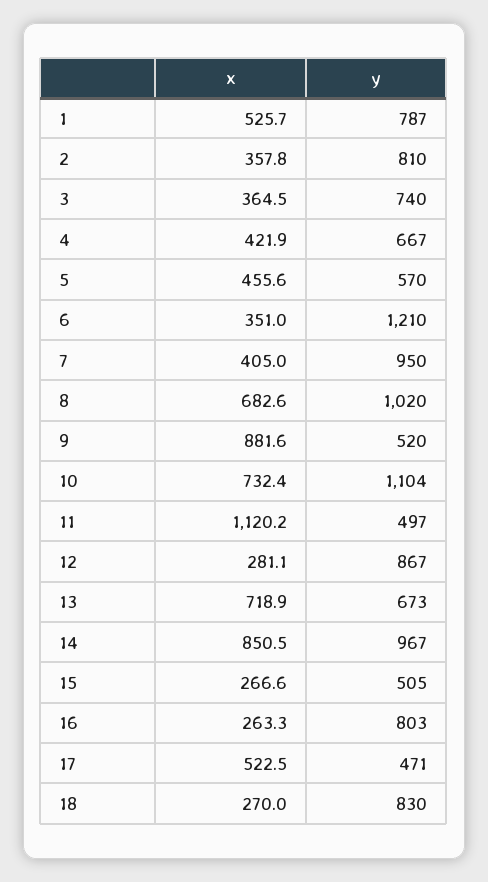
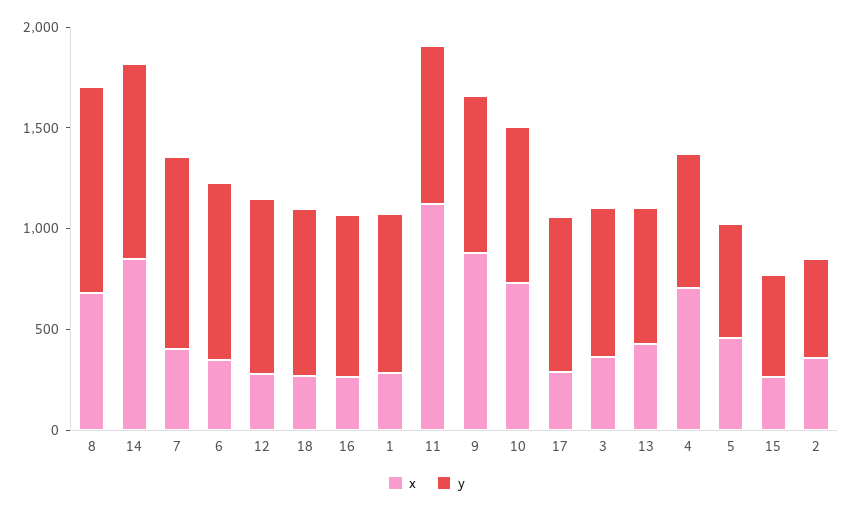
  {
    "x": {
-     "1": 525.7,
+     "1": 300,
      "2": 357.8,
      "3": 364.5,
-     "4": 421.9,
+     "4": 700,
      "5": 455.6,
      "6": 351,
      "7": 405,
      "8": 682.6,
      "9": 881.6,
      "10": 732.4,
      "11": 1120.2,
      "12": 281.1,
-     "13": 718.9,
+     "13": 400,
      "14": 850.5,
      "15": 266.6,
      "16": 263.3,
-     "17": 522.5,
+     "17": 300,
      "18": 270
    },
    "y": {
      "1": 787,
-     "2": 810,
+     "2": 500,
      "3": 740,
      "4": 667,
      "5": 570,
-     "6": 1210,
+     "6": 900,
      "7": 950,
      "8": 1020,
-     "9": 520,
+     "9": 800,
-     "10": 1104,
+     "10": 800,
-     "11": 497,
+     "11": 800,
      "12": 867,
      "13": 673,
      "14": 967,
      "15": 505,
      "16": 803,
-     "17": 471,
+     "17": 800,
      "18": 830
    }
  }

